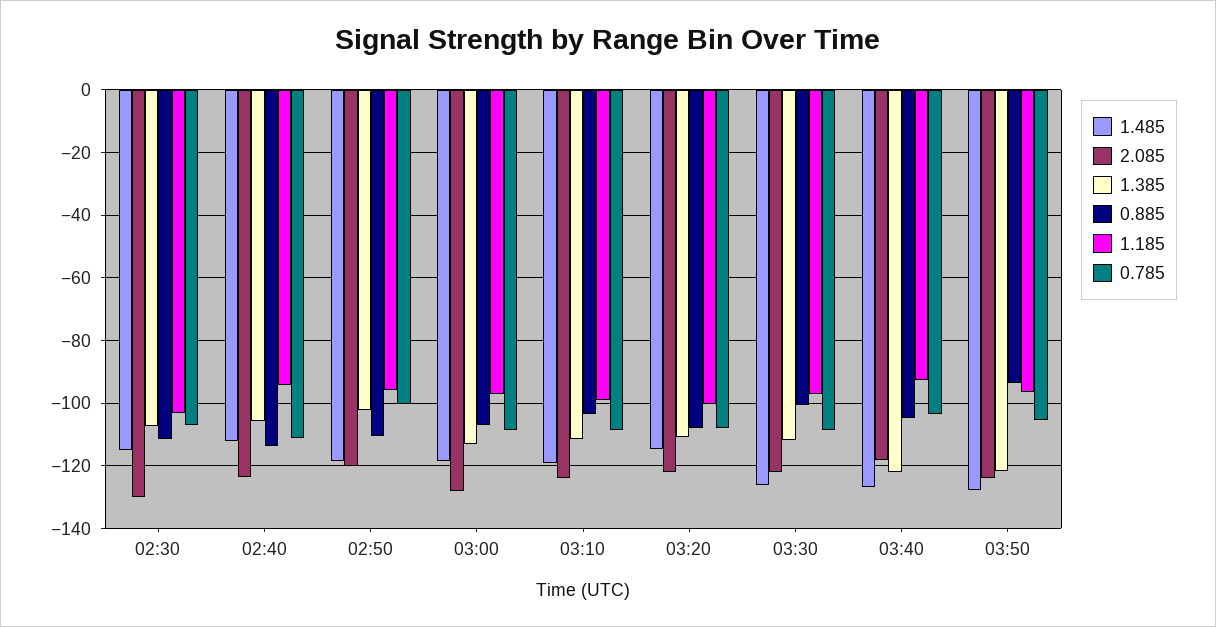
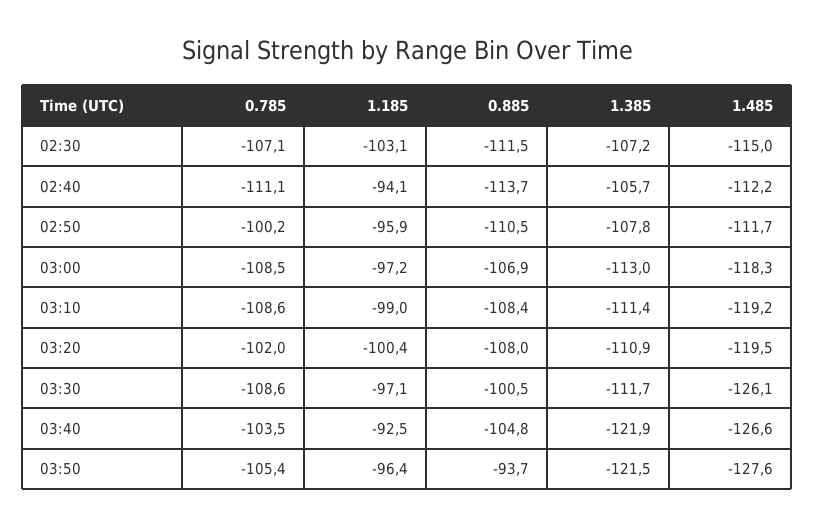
  {
    "1.485": {
      "02:30": -115,
      "02:40": -112.2,
-     "02:50": -118,
+     "02:50": -111.7,
      "03:00": -118.3,
      "03:10": -119.2,
-     "03:20": -114,
+     "03:20": -119.5,
      "03:30": -126.1,
      "03:40": -126.6,
      "03:50": -127.6
    },
-   "2.085": {
-     "02:30": -130,
-     "02:40": -124,
-     "02:50": -120,
-     "03:00": -128,
-     "03:10": -124,
-     "03:20": -122,
-     "03:30": -122,
-     "03:40": -118,
-     "03:50": -124
-   },
    "1.385": {
      "02:30": -107.2,
      "02:40": -105.7,
-     "02:50": -102,
+     "02:50": -107.8,
      "03:00": -113,
      "03:10": -111.4,
      "03:20": -110.9,
      "03:30": -111.7,
      "03:40": -121.9,
      "03:50": -121.5
    },
    "0.885": {
      "02:30": -111.5,
      "02:40": -113.7,
      "02:50": -110.5,
      "03:00": -106.9,
-     "03:10": -104,
+     "03:10": -108.4,
      "03:20": -108,
      "03:30": -100.5,
      "03:40": -104.8,
      "03:50": -93.7
    },
    "1.185": {
      "02:30": -103.1,
      "02:40": -94.1,
      "02:50": -95.9,
      "03:00": -97.2,
      "03:10": -99,
      "03:20": -100.4,
      "03:30": -97.1,
      "03:40": -92.5,
      "03:50": -96.4
    },
    "0.785": {
      "02:30": -107.1,
      "02:40": -111.1,
      "02:50": -100.2,
      "03:00": -108.5,
      "03:10": -108.6,
-     "03:20": -108,
+     "03:20": -102,
      "03:30": -108.6,
      "03:40": -103.5,
      "03:50": -105.4
    }
  }

